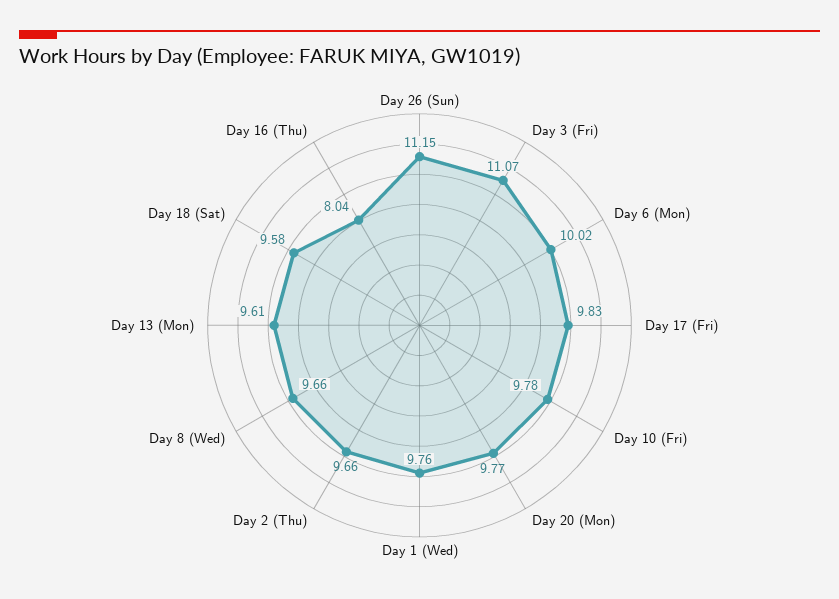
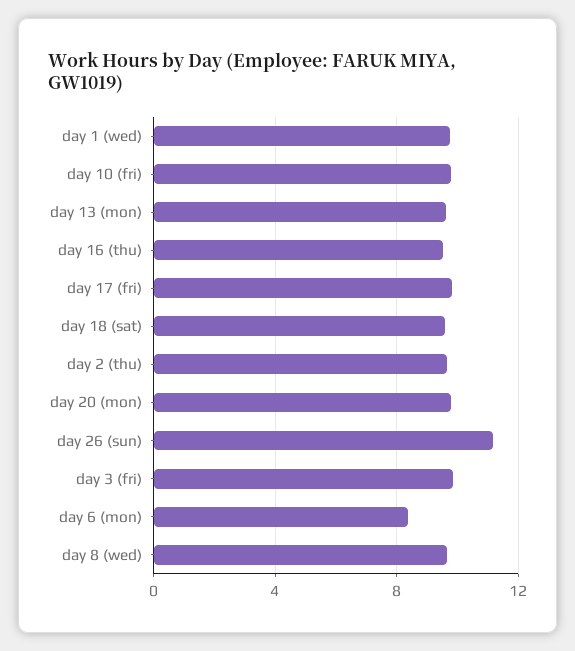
  {
    "Day 26 (Sun)": 11.15,
-   "Day 3 (Fri)": 11.07,
+   "Day 3 (Fri)": 10,
-   "Day 6 (Mon)": 10.02,
+   "Day 6 (Mon)": 8.5,
    "Day 17 (Fri)": 9.83,
    "Day 10 (Fri)": 9.78,
    "Day 20 (Mon)": 9.77,
    "Day 1 (Wed)": 9.76,
    "Day 2 (Thu)": 9.66,
    "Day 8 (Wed)": 9.66,
    "Day 13 (Mon)": 9.61,
    "Day 18 (Sat)": 9.58,
-   "Day 16 (Thu)": 8.04
+   "Day 16 (Thu)": 9.5
  }

